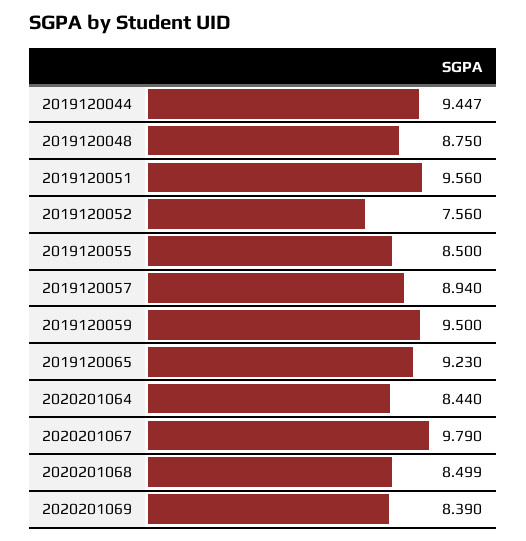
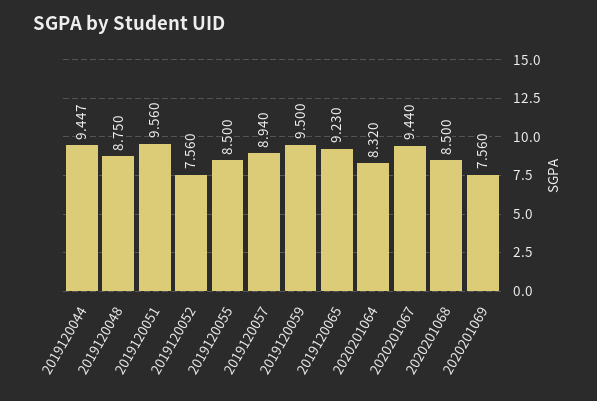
  {
    "2019120044": 9.447,
    "2019120048": 8.75,
    "2019120051": 9.56,
    "2019120052": 7.56,
    "2019120055": 8.5,
    "2019120057": 8.94,
    "2019120059": 9.5,
    "2019120065": 9.23,
-   "2020201064": 8.44,
+   "2020201064": 8.32,
-   "2020201067": 9.79,
+   "2020201067": 9.44,
-   "2020201068": 8.499,
+   "2020201068": 8.5,
-   "2020201069": 8.39
+   "2020201069": 7.56
  }

